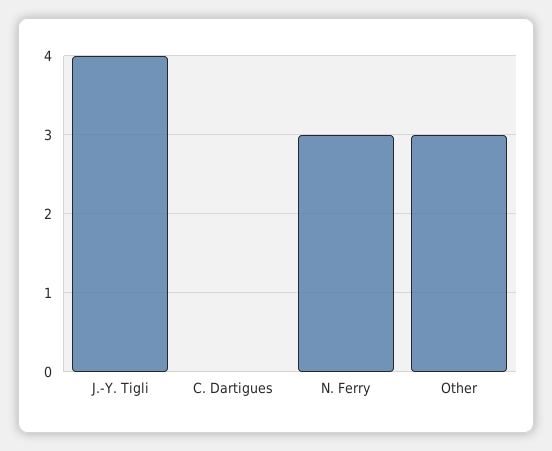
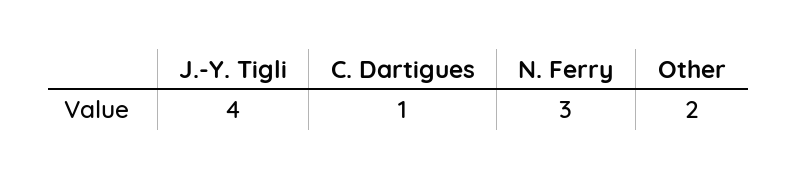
  {
    "J.-Y. Tigli": 4,
-   "C. Dartigues": 0,
+   "C. Dartigues": 1,
    "N. Ferry": 3,
-   "Other": 3
+   "Other": 2
  }

